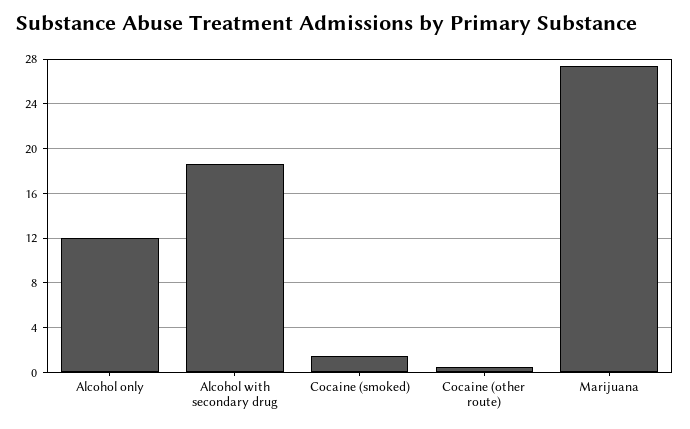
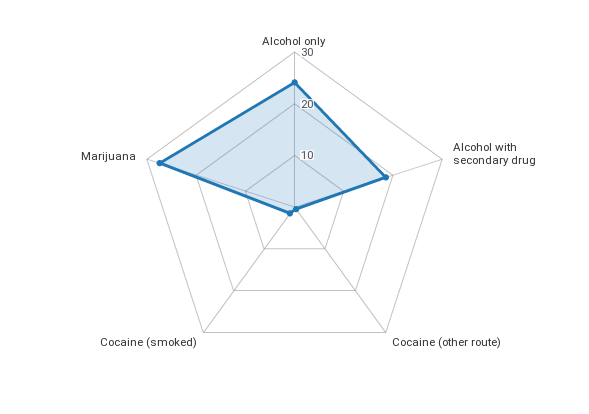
  {
-   "Alcohol only": 12,
+   "Alcohol only": 24,
    "Alcohol with secondary drug": 19,
    "Cocaine (smoked)": 2,
    "Cocaine (other route)": 1,
    "Marijuana": 27
  }

